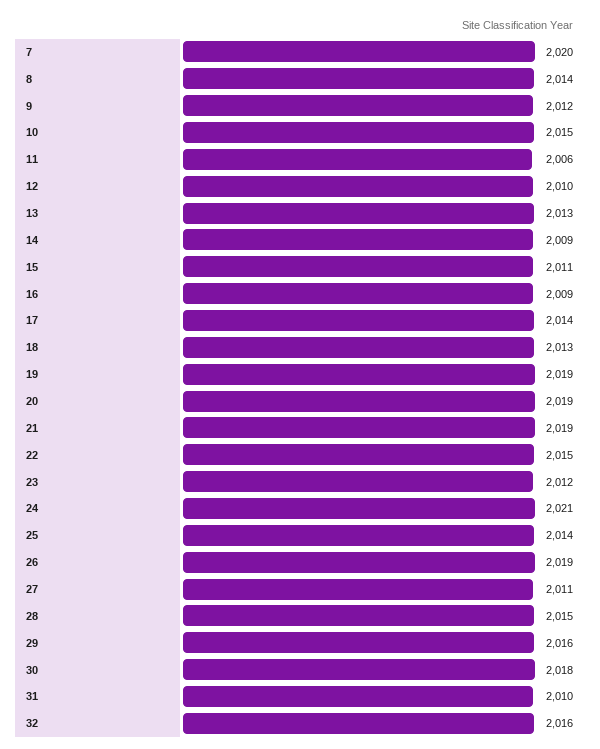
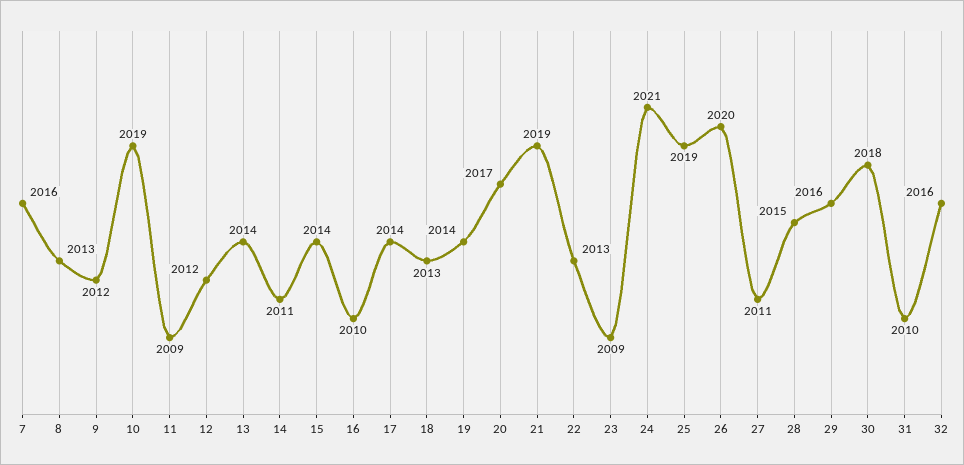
  {
-   "7": 2020,
+   "7": 2016,
-   "8": 2014,
+   "8": 2013,
    "9": 2012,
-   "10": 2015,
+   "10": 2019,
-   "11": 2006,
+   "11": 2009,
-   "12": 2010,
+   "12": 2012,
-   "13": 2013,
+   "13": 2014,
-   "14": 2009,
+   "14": 2011,
-   "15": 2011,
+   "15": 2014,
-   "16": 2009,
+   "16": 2010,
    "17": 2014,
    "18": 2013,
-   "19": 2019,
+   "19": 2014,
-   "20": 2019,
+   "20": 2017,
    "21": 2019,
-   "22": 2015,
+   "22": 2013,
-   "23": 2012,
+   "23": 2009,
    "24": 2021,
-   "25": 2014,
+   "25": 2019,
-   "26": 2019,
+   "26": 2020,
    "27": 2011,
    "28": 2015,
    "29": 2016,
    "30": 2018,
    "31": 2010,
    "32": 2016
  }

